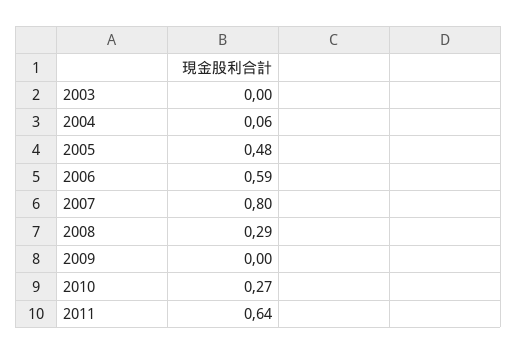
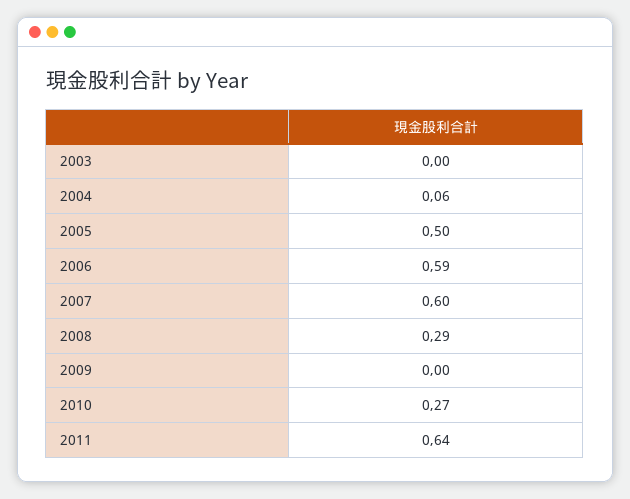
  {
    "2003": 0,
    "2004": 0.06,
-   "2005": 0.48,
+   "2005": 0.5,
    "2006": 0.59,
-   "2007": 0.8,
+   "2007": 0.6,
    "2008": 0.29,
    "2009": 0,
    "2010": 0.27,
    "2011": 0.64
  }

